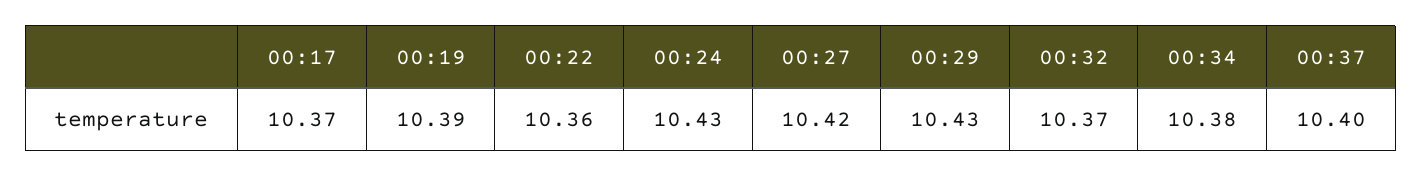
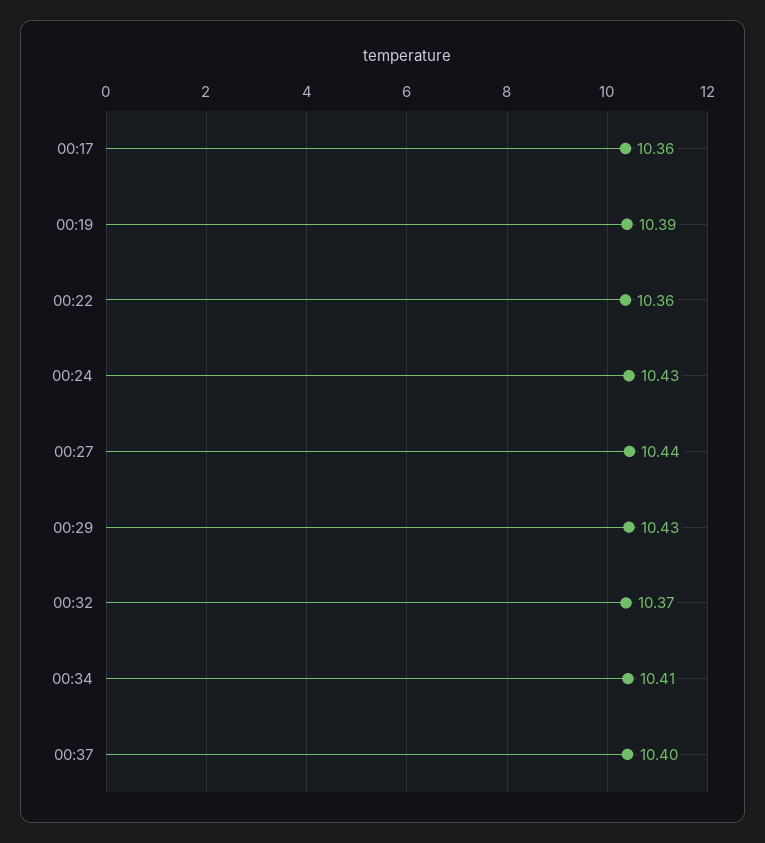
  {
-   "00:17": 10.37,
+   "00:17": 10.36,
    "00:19": 10.39,
    "00:22": 10.36,
    "00:24": 10.43,
-   "00:27": 10.42,
+   "00:27": 10.44,
    "00:29": 10.43,
    "00:32": 10.37,
-   "00:34": 10.38,
+   "00:34": 10.41,
    "00:37": 10.4
  }

